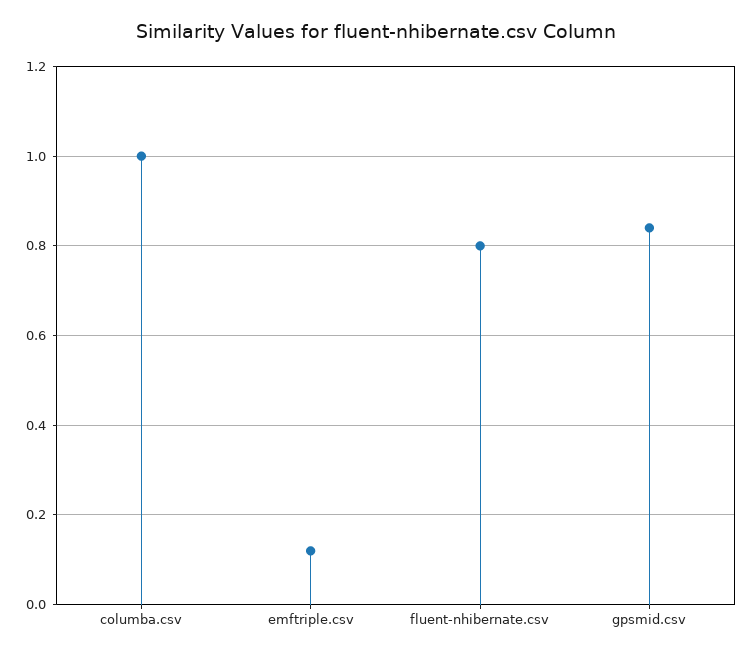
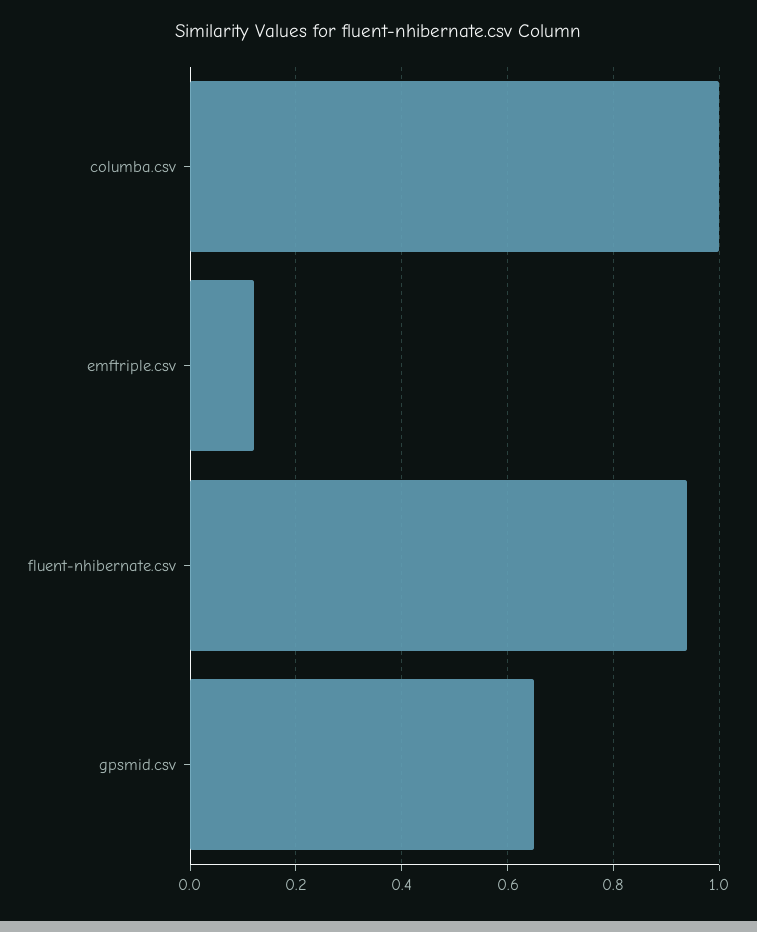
  {
    "columba.csv": 1,
    "emftriple.csv": 0.1,
-   "fluent-nhibernate.csv": 0.8,
+   "fluent-nhibernate.csv": 0.95,
-   "gpsmid.csv": 0.85
+   "gpsmid.csv": 0.65
  }

